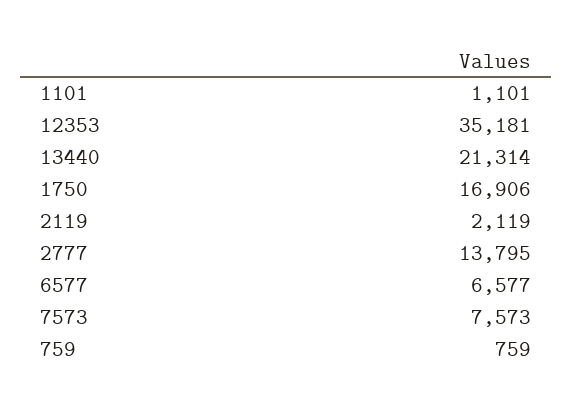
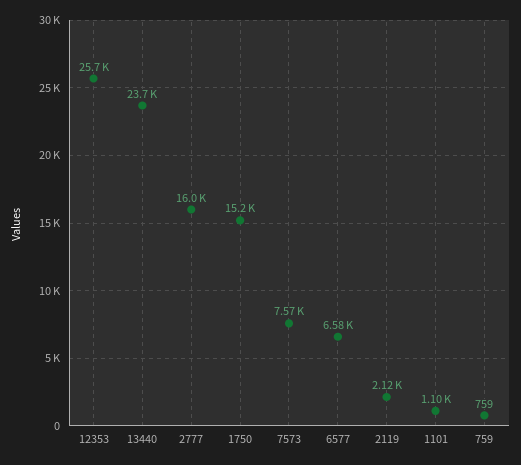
  {
    "1101": 1101,
-   "12353": 35181,
+   "12353": 25700,
-   "13440": 21314,
+   "13440": 23700,
-   "1750": 16906,
+   "1750": 15200,
    "2119": 2119,
-   "2777": 13795,
+   "2777": 16000,
    "6577": 6577,
    "7573": 7573,
    "759": 759
  }

